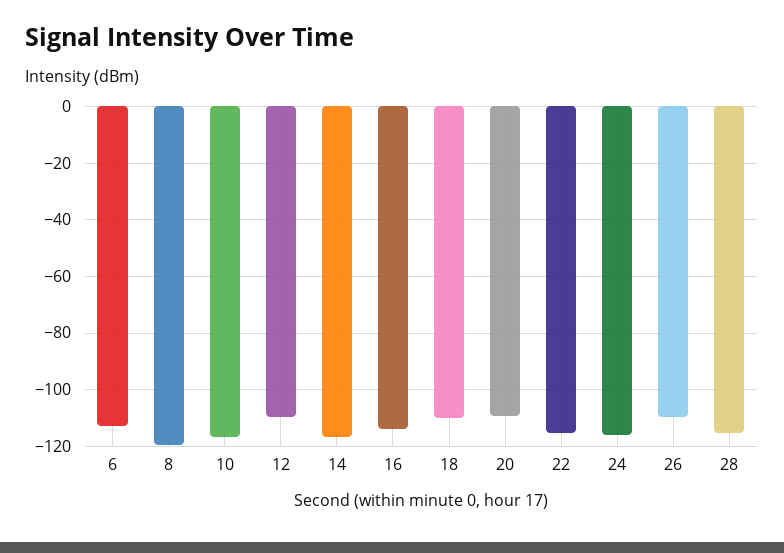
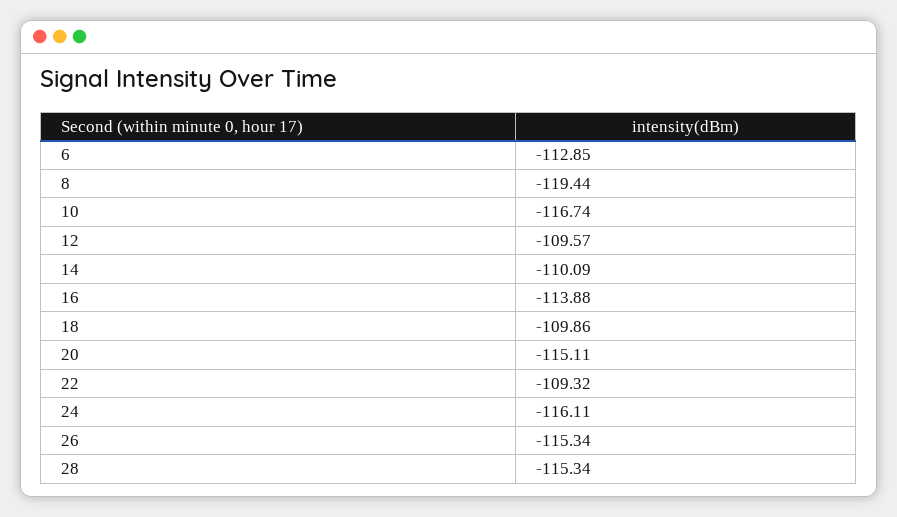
  {
    "6": -112.85,
    "8": -119.44,
    "10": -116.74,
    "12": -109.57,
-   "14": -117.5,
+   "14": -110.09,
    "16": -113.88,
    "18": -109.86,
-   "20": -110,
+   "20": -115.11,
-   "22": -115,
+   "22": -109.32,
    "24": -116.11,
-   "26": -110,
+   "26": -115.34,
    "28": -115.34
  }

